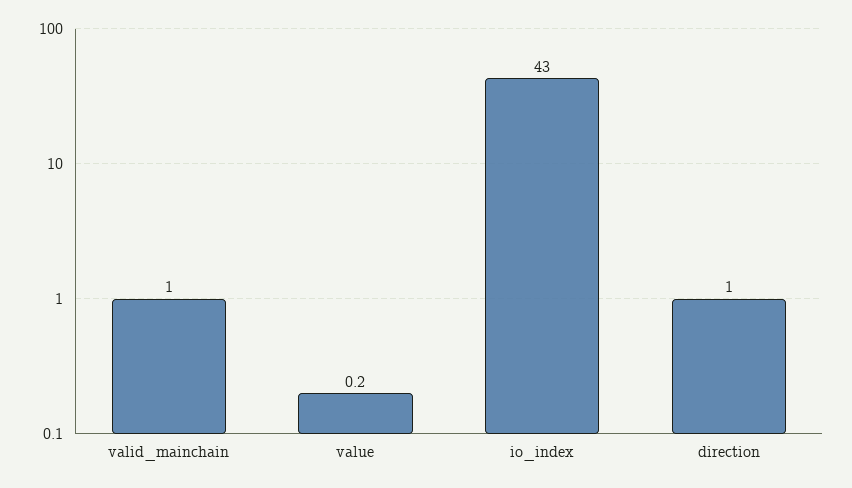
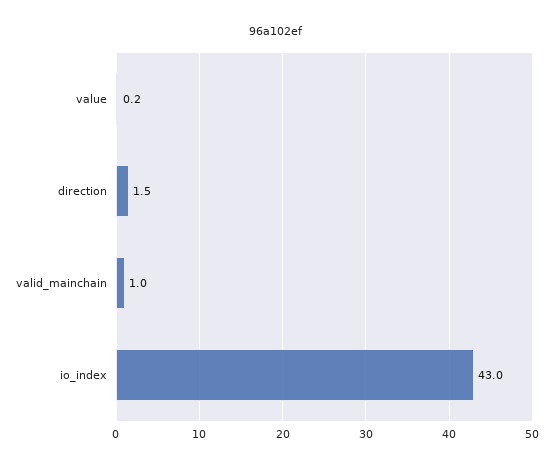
  {
    "valid_mainchain": 1,
    "value": 0.2,
    "io_index": 43,
-   "direction": 1
+   "direction": 1.5
  }

